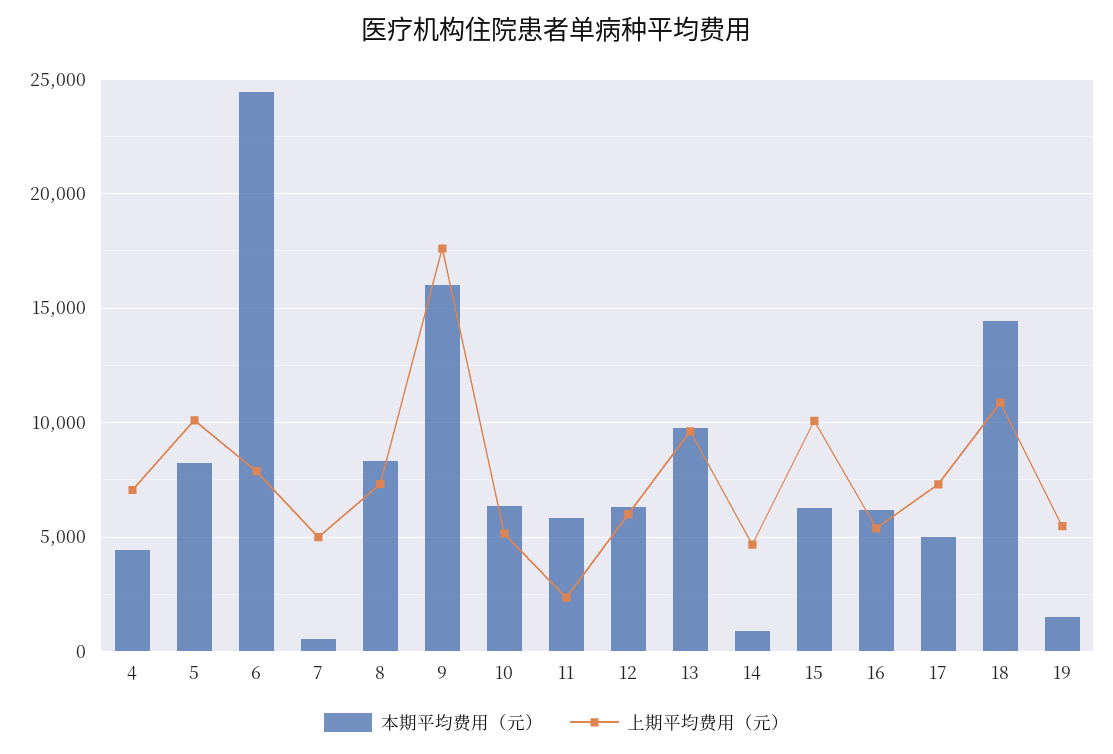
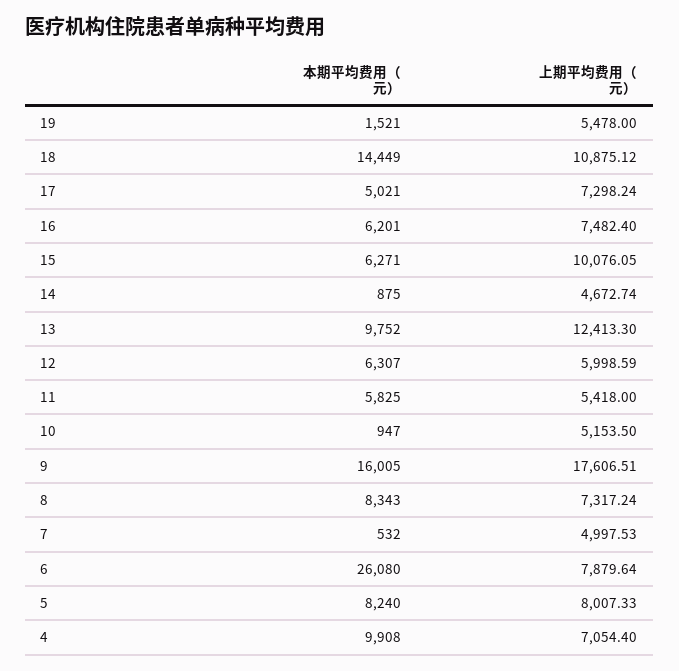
  {
    "本期平均费用（元）": {
-     "4": 4500,
+     "4": 9908,
      "5": 8240,
-     "6": 24500,
+     "6": 26080,
      "7": 532,
      "8": 8343,
      "9": 16005,
-     "10": 6500,
+     "10": 947,
      "11": 5825,
      "12": 6307,
      "13": 9752,
      "14": 875,
      "15": 6271,
      "16": 6201,
      "17": 5021,
      "18": 14449,
      "19": 1521
    },
    "上期平均费用（元）": {
      "4": 7054.4,
-     "5": 10000,
+     "5": 8007.33,
      "6": 7879.64,
      "7": 4997.53,
      "8": 7317.24,
      "9": 17606.51,
      "10": 5153.5,
-     "11": 2500,
+     "11": 5418,
      "12": 5998.59,
-     "13": 9500,
+     "13": 12413.3,
      "14": 4672.74,
      "15": 10076.05,
-     "16": 5500,
+     "16": 7482.4,
      "17": 7298.24,
      "18": 10875.12,
      "19": 5478
    }
  }

